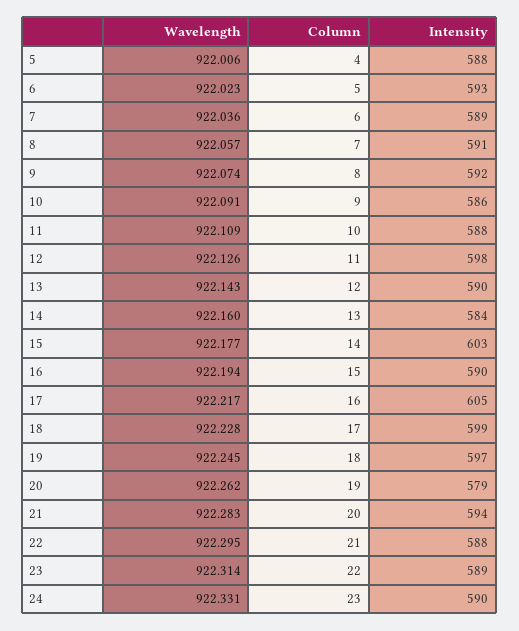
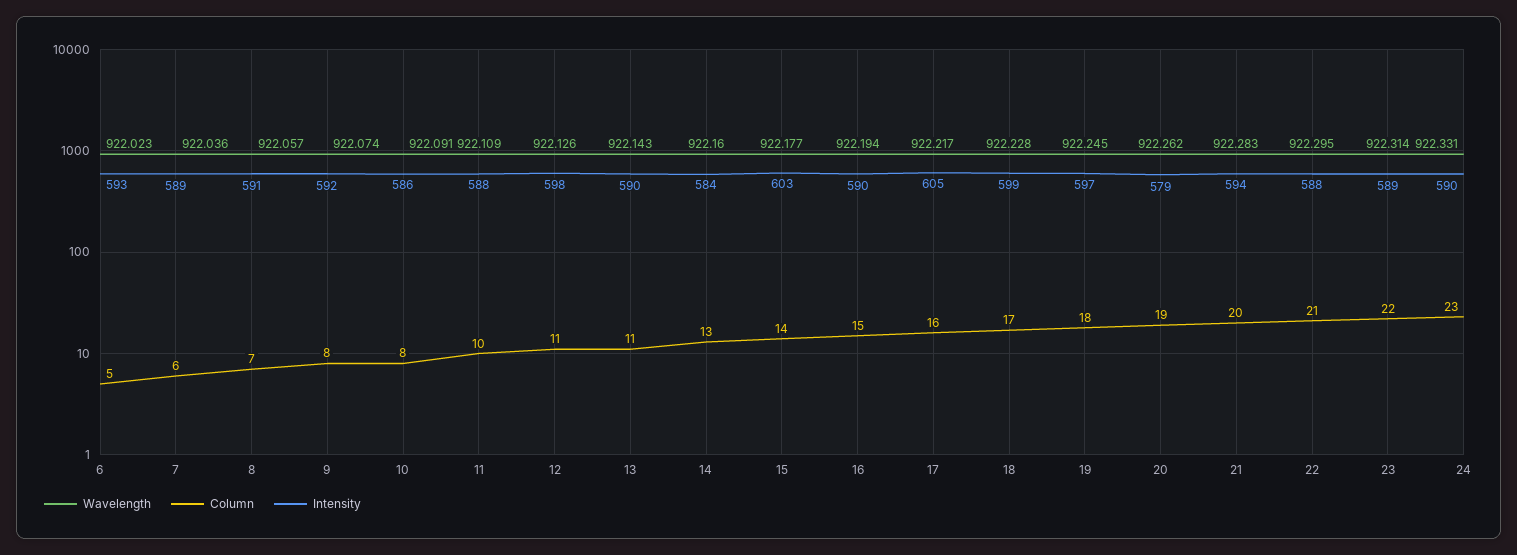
  {
    "Wavelength": {
-     "5": 922.006,
      "6": 922.023,
      "7": 922.036,
      "8": 922.057,
      "9": 922.074,
      "10": 922.091,
      "11": 922.109,
      "12": 922.126,
      "13": 922.143,
      "14": 922.16,
      "15": 922.177,
      "16": 922.194,
      "17": 922.217,
      "18": 922.228,
      "19": 922.245,
      "20": 922.262,
      "21": 922.283,
      "22": 922.295,
      "23": 922.314,
      "24": 922.331
    },
    "Column": {
-     "5": 4,
      "6": 5,
      "7": 6,
      "8": 7,
      "9": 8,
-     "10": 9,
+     "10": 8,
      "11": 10,
      "12": 11,
-     "13": 12,
+     "13": 11,
      "14": 13,
      "15": 14,
      "16": 15,
      "17": 16,
      "18": 17,
      "19": 18,
      "20": 19,
      "21": 20,
      "22": 21,
      "23": 22,
      "24": 23
    },
    "Intensity": {
-     "5": 588,
      "6": 593,
      "7": 589,
      "8": 591,
      "9": 592,
      "10": 586,
      "11": 588,
      "12": 598,
      "13": 590,
      "14": 584,
      "15": 603,
      "16": 590,
      "17": 605,
      "18": 599,
      "19": 597,
      "20": 579,
      "21": 594,
      "22": 588,
      "23": 589,
      "24": 590
    }
  }

